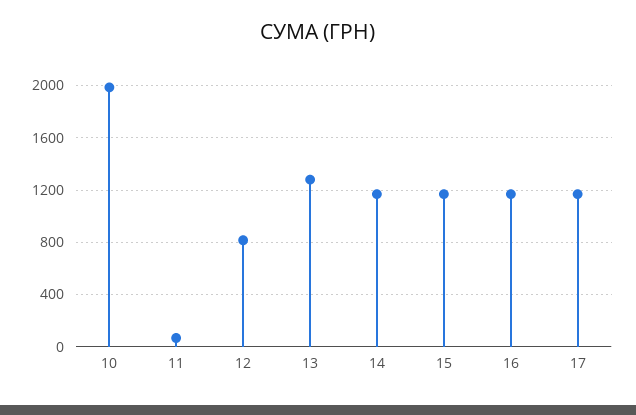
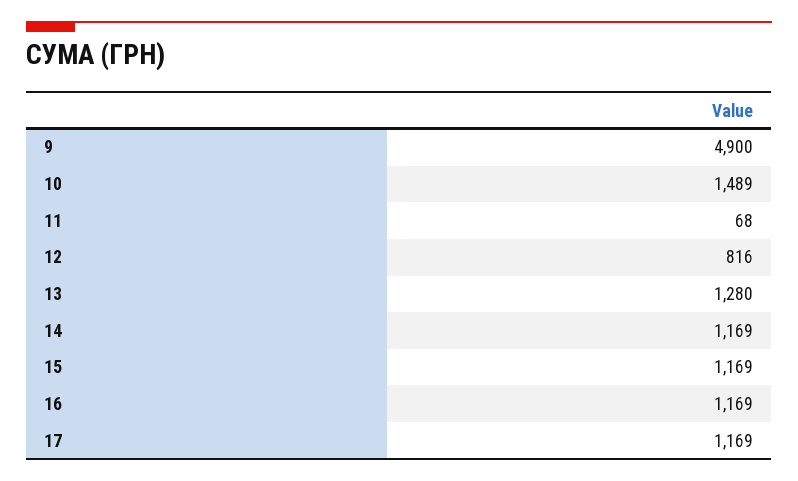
  {
-   "10": 2000,
+   "10": 1489,
    "11": 68,
    "12": 816,
    "13": 1280,
    "14": 1169,
    "15": 1169,
    "16": 1169,
-   "17": 1169
+   "17": 1169,
+   "9": 4900
  }

